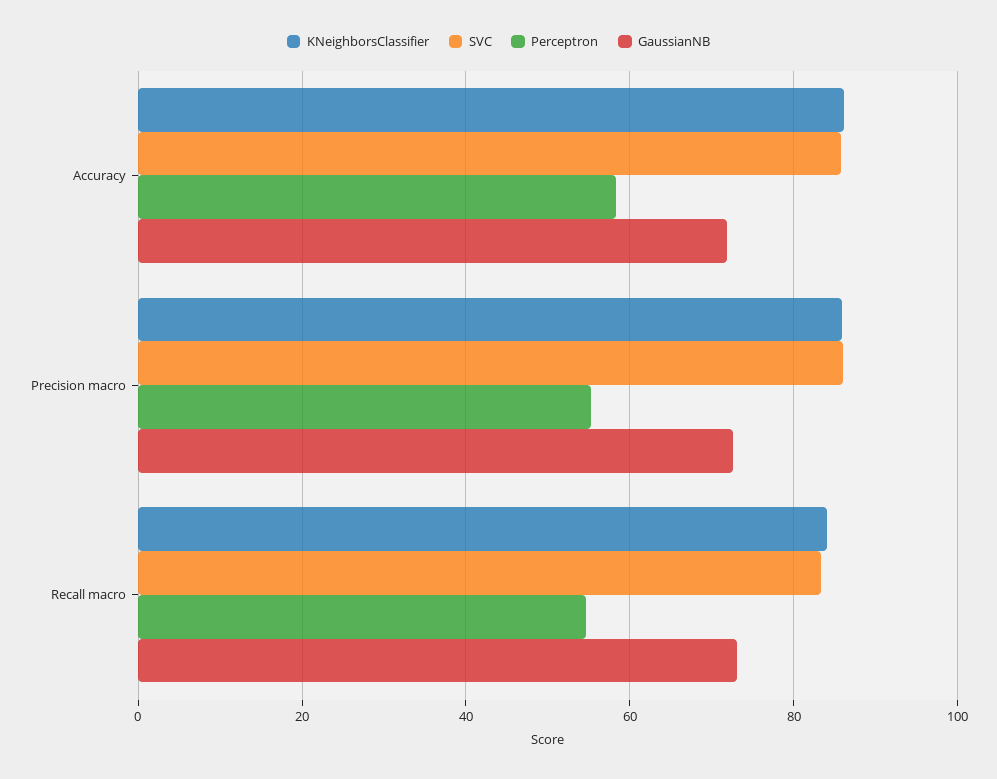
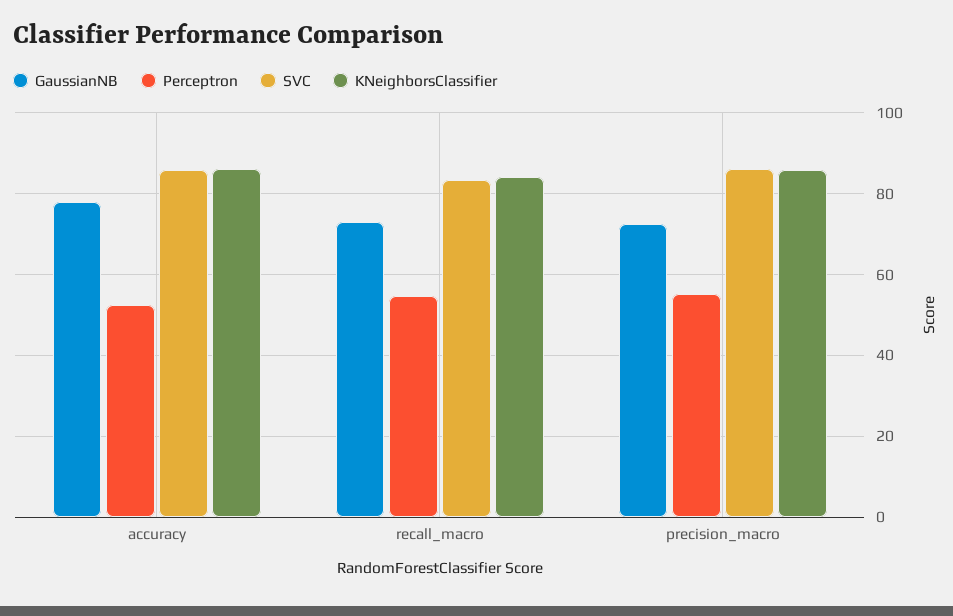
  {
    "KNeighborsClassifier": {
      "Accuracy": 86,
      "Precision macro": 86,
      "Recall macro": 84
    },
    "SVC": {
      "Accuracy": 86,
      "Precision macro": 86,
      "Recall macro": 84
    },
    "Perceptron": {
-     "Accuracy": 58,
+     "Accuracy": 52,
      "Precision macro": 56,
      "Recall macro": 54
    },
    "GaussianNB": {
-     "Accuracy": 72,
+     "Accuracy": 78,
      "Precision macro": 72,
      "Recall macro": 74
    }
  }

